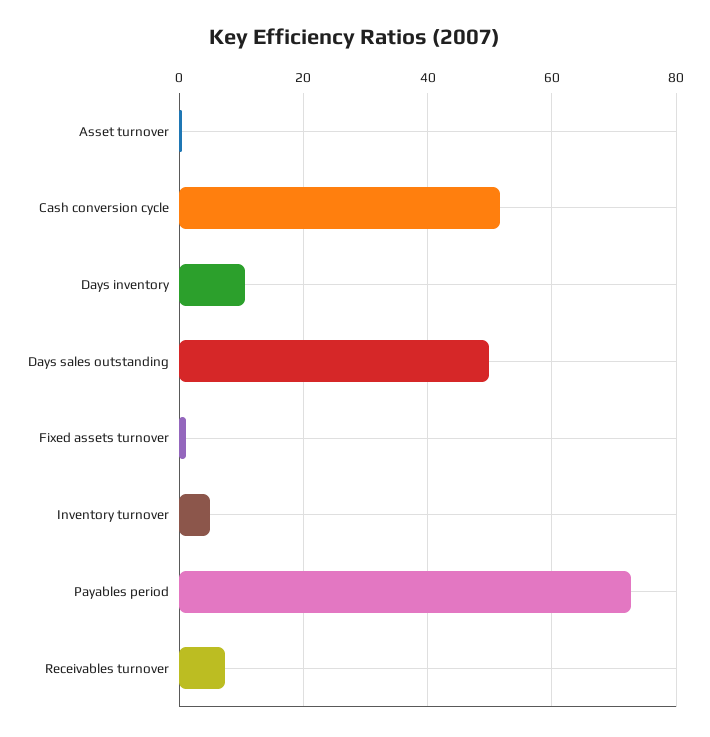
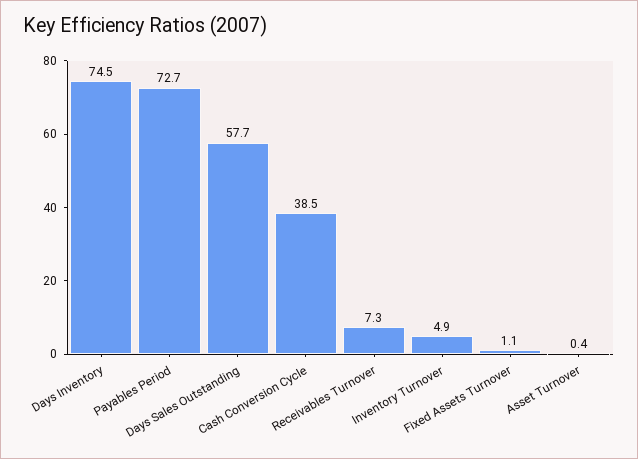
  {
    "Asset turnover": 0.4,
-   "Cash conversion cycle": 52,
+   "Cash conversion cycle": 38.5,
-   "Days inventory": 10,
+   "Days inventory": 74.5,
-   "Days sales outstanding": 50,
+   "Days sales outstanding": 57.7,
    "Fixed assets turnover": 1.1,
    "Inventory turnover": 4.9,
    "Payables period": 72.7,
    "Receivables turnover": 7.3
  }

